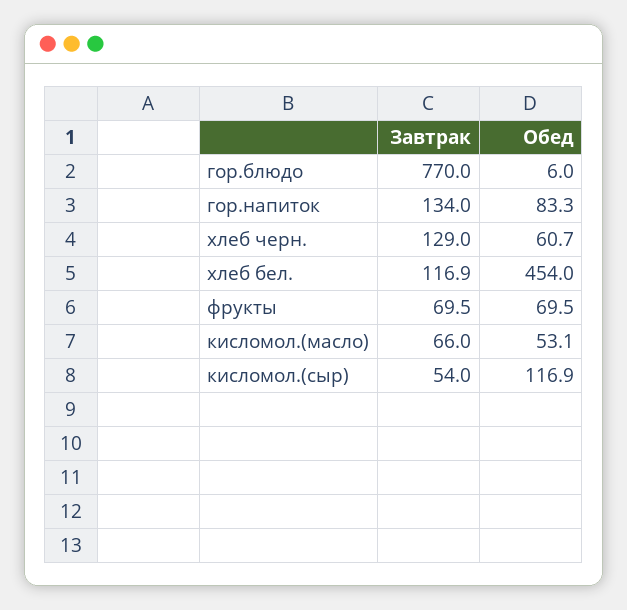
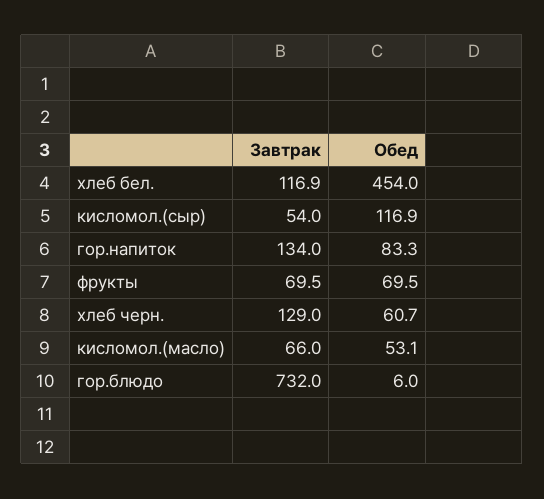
  {
    "Завтрак": {
-     "гор.блюдо": 770,
+     "гор.блюдо": 732,
      "гор.напиток": 134,
      "хлеб черн.": 129,
      "хлеб бел.": 116.9,
      "фрукты": 69.5,
      "кисломол.(масло)": 66,
      "кисломол.(сыр)": 54
    },
    "Обед": {
      "гор.блюдо": 6,
      "гор.напиток": 83.3,
      "хлеб черн.": 60.7,
      "хлеб бел.": 454,
      "фрукты": 69.5,
      "кисломол.(масло)": 53.1,
      "кисломол.(сыр)": 116.9
    }
  }

